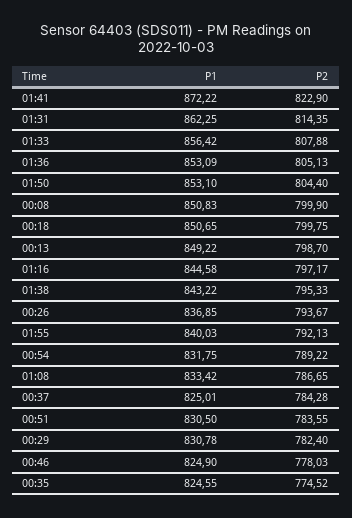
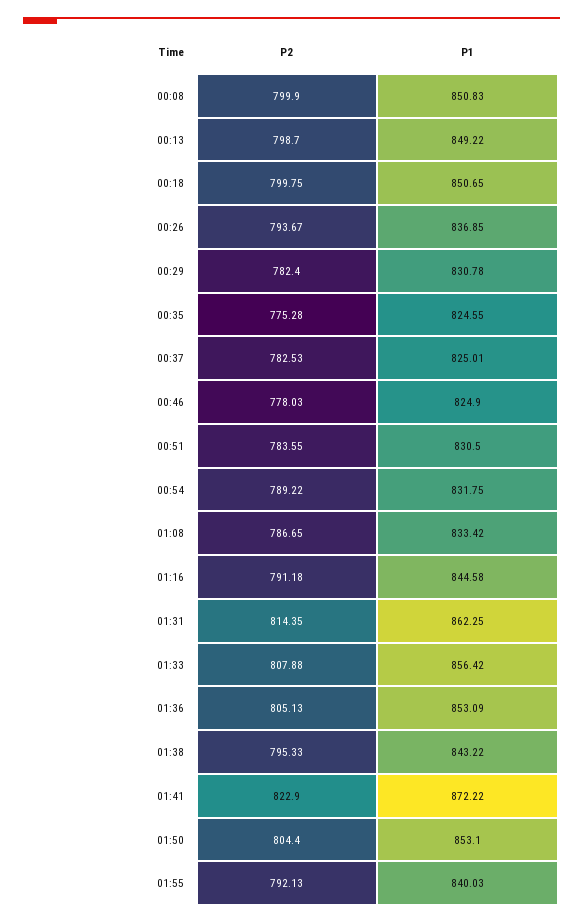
  {
    "P1": {
      "01:41": 872.22,
      "01:31": 862.25,
      "01:33": 856.42,
      "01:36": 853.09,
      "01:50": 853.1,
      "00:08": 850.83,
      "00:18": 850.65,
      "00:13": 849.22,
      "01:16": 844.58,
      "01:38": 843.22,
      "00:26": 836.85,
      "01:55": 840.03,
      "00:54": 831.75,
      "01:08": 833.42,
      "00:37": 825.01,
      "00:51": 830.5,
      "00:29": 830.78,
      "00:46": 824.9,
      "00:35": 824.55
    },
    "P2": {
      "01:41": 822.9,
      "01:31": 814.35,
      "01:33": 807.88,
      "01:36": 805.13,
      "01:50": 804.4,
      "00:08": 799.9,
      "00:18": 799.75,
      "00:13": 798.7,
-     "01:16": 797.17,
+     "01:16": 791.18,
      "01:38": 795.33,
      "00:26": 793.67,
      "01:55": 792.13,
      "00:54": 789.22,
      "01:08": 786.65,
-     "00:37": 784.28,
+     "00:37": 782.53,
      "00:51": 783.55,
      "00:29": 782.4,
      "00:46": 778.03,
-     "00:35": 774.52
+     "00:35": 775.28
    }
  }

